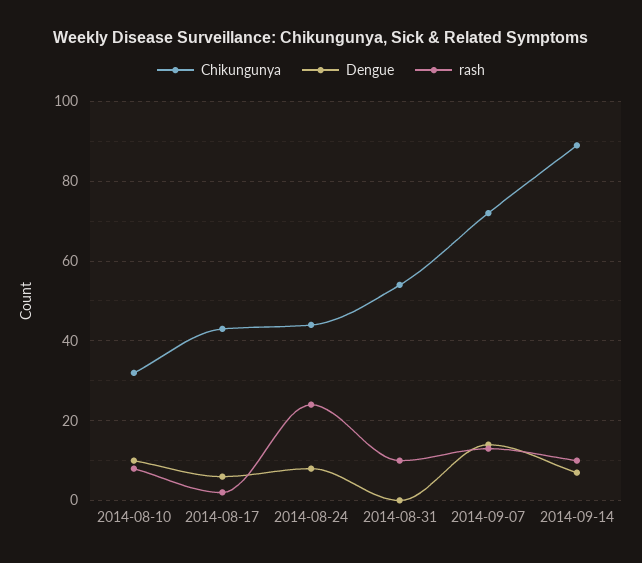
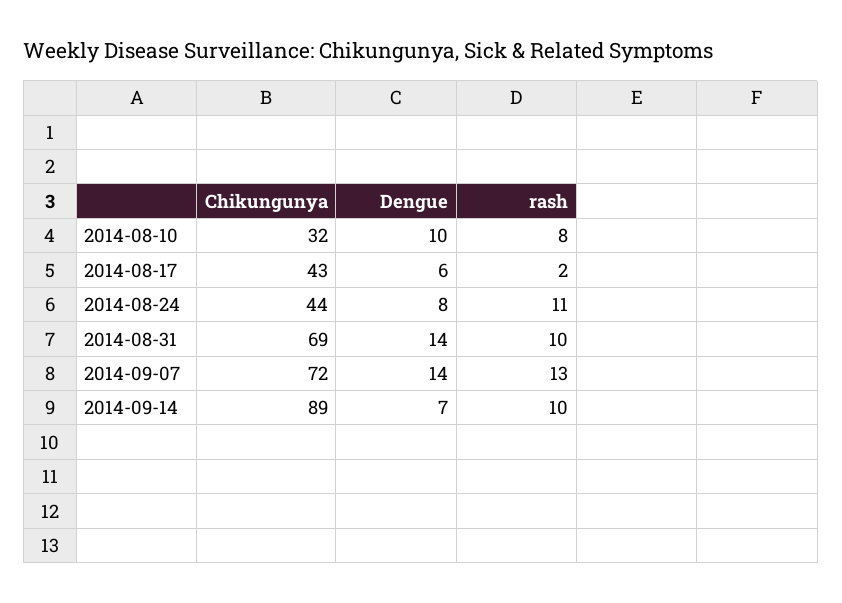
  {
    "Chikungunya": {
      "2014-08-10": 32,
      "2014-08-17": 43,
      "2014-08-24": 44,
-     "2014-08-31": 55,
+     "2014-08-31": 69,
      "2014-09-07": 72,
      "2014-09-14": 89
    },
    "Dengue": {
      "2014-08-10": 10,
      "2014-08-17": 6,
      "2014-08-24": 8,
-     "2014-08-31": 0,
+     "2014-08-31": 14,
      "2014-09-07": 14,
      "2014-09-14": 7
    },
    "rash": {
      "2014-08-10": 8,
      "2014-08-17": 2,
-     "2014-08-24": 25,
+     "2014-08-24": 11,
      "2014-08-31": 10,
      "2014-09-07": 13,
      "2014-09-14": 10
    }
  }

